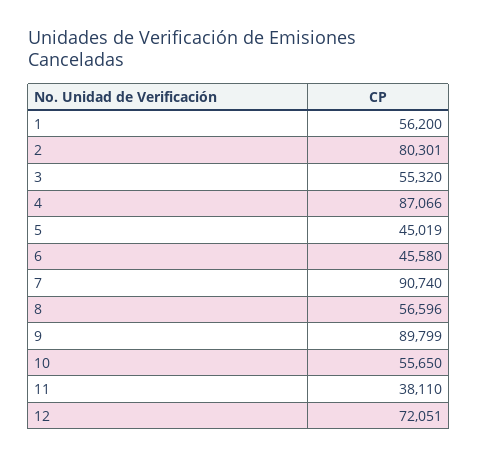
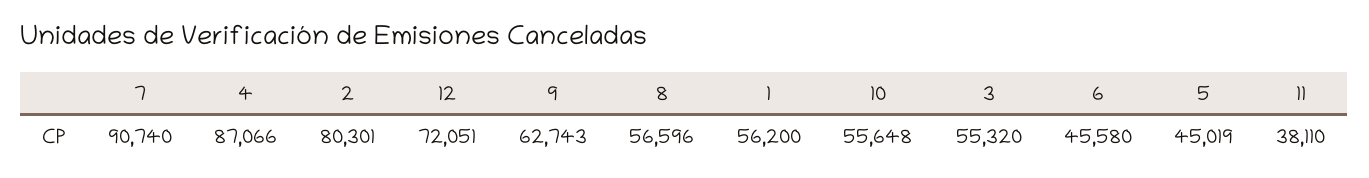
  {
    "1": 56200,
    "2": 80301,
    "3": 55320,
    "4": 87066,
    "5": 45019,
    "6": 45580,
    "7": 90740,
    "8": 56596,
-   "9": 89799,
+   "9": 62743,
-   "10": 55650,
+   "10": 55648,
    "11": 38110,
    "12": 72051
  }

